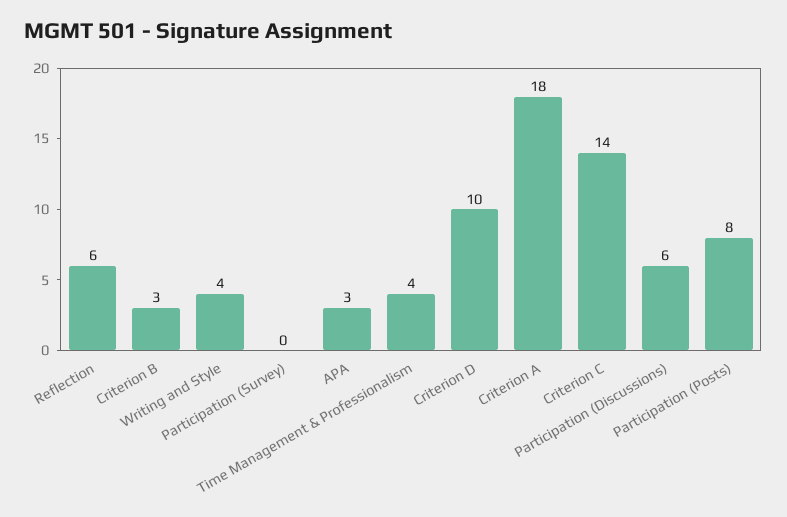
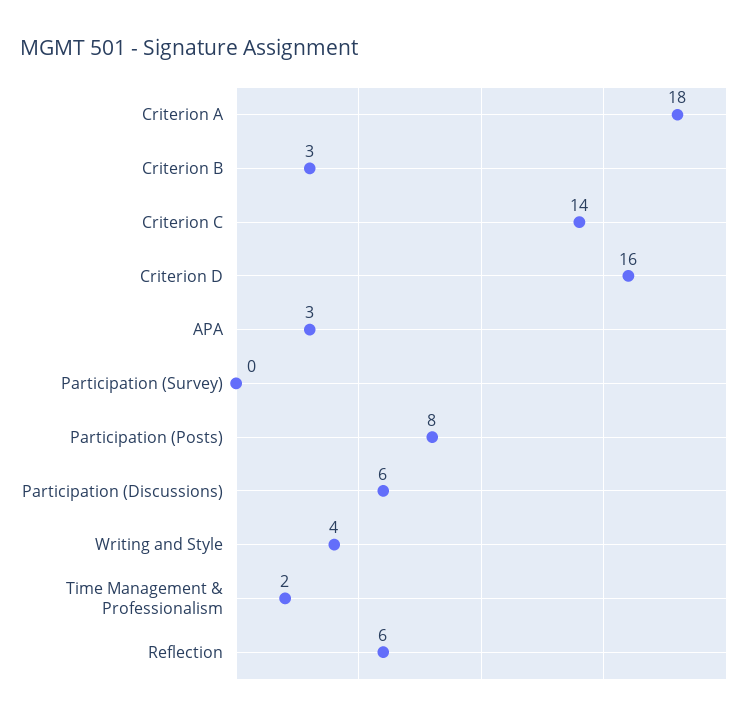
  {
    "Reflection": 6,
    "Criterion B": 3,
    "Writing and Style": 4,
    "Participation (Survey)": 0,
    "APA": 3,
-   "Time Management & Professionalism": 4,
+   "Time Management & Professionalism": 2,
-   "Criterion D": 10,
+   "Criterion D": 16,
    "Criterion A": 18,
    "Criterion C": 14,
    "Participation (Discussions)": 6,
    "Participation (Posts)": 8
  }

